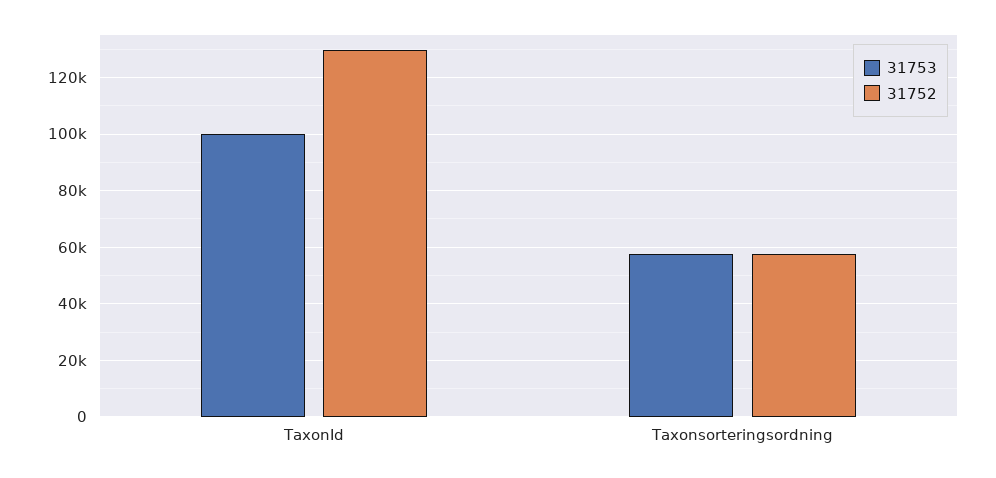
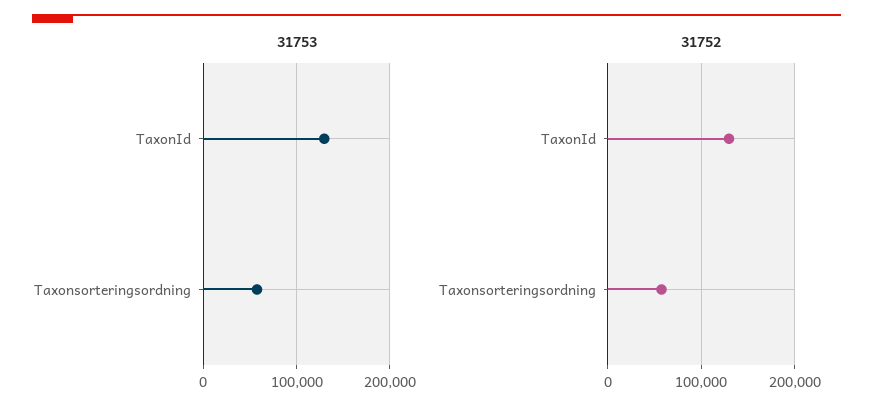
  {
    "31753": {
-     "TaxonId": 100000,
+     "TaxonId": 130000,
      "Taxonsorteringsordning": 57500
    },
    "31752": {
      "TaxonId": 130000,
      "Taxonsorteringsordning": 57500
    }
  }

